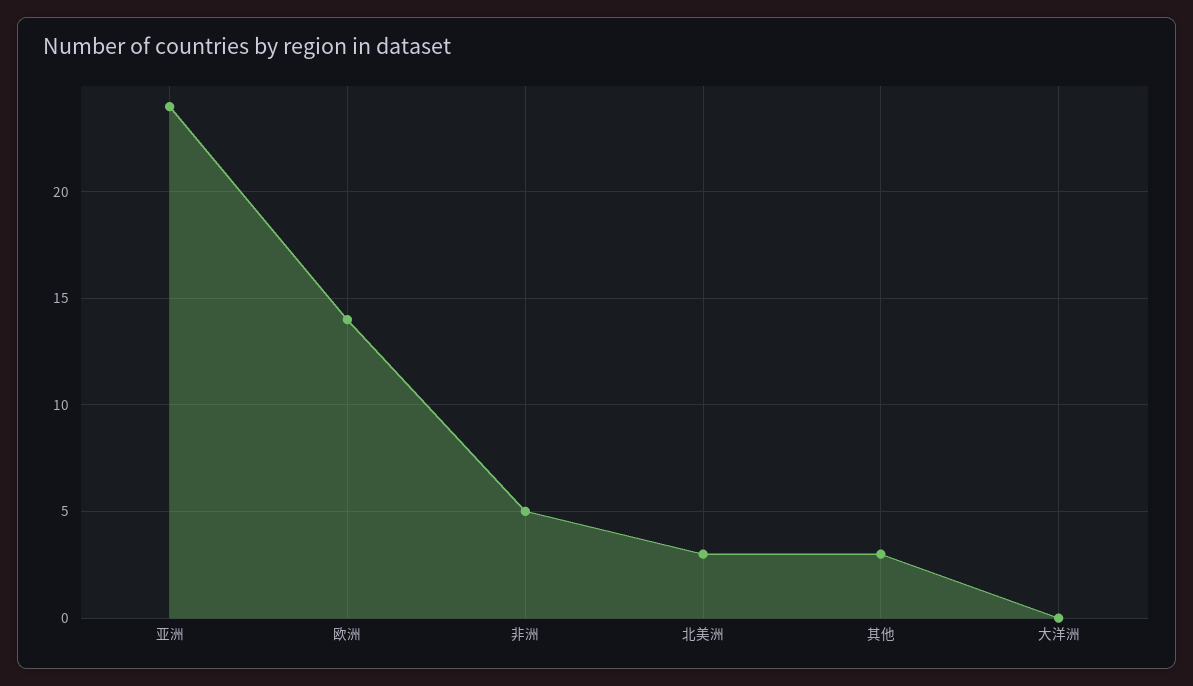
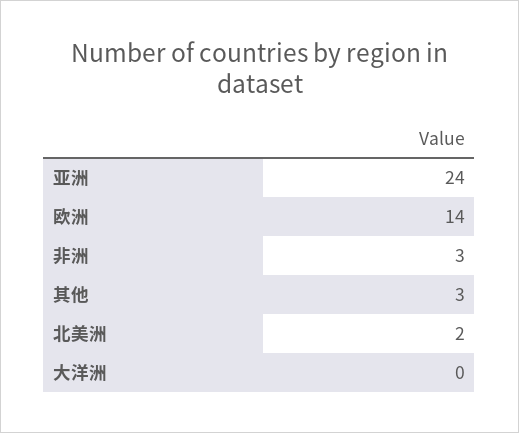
  {
    "亚洲": 24,
    "欧洲": 14,
-   "非洲": 5,
+   "非洲": 3,
-   "北美洲": 3,
+   "北美洲": 2,
    "其他": 3,
    "大洋洲": 0
  }

